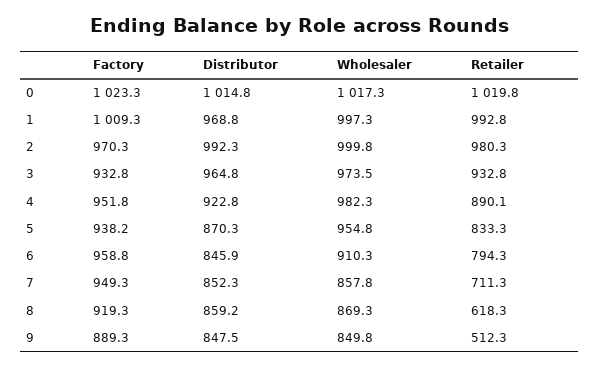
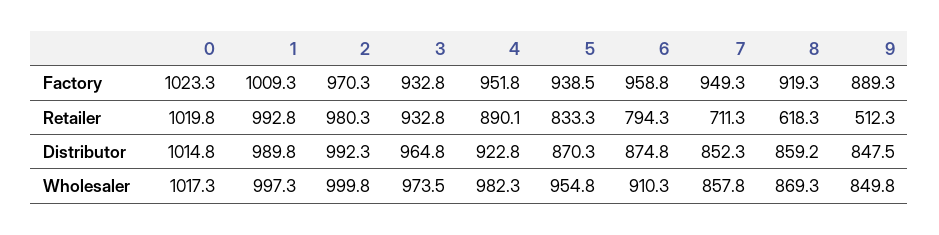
  {
    "Factory": {
      "0": 1023.3,
      "1": 1009.3,
      "2": 970.3,
      "3": 932.8,
      "4": 951.8,
-     "5": 938.2,
+     "5": 938.5,
      "6": 958.8,
      "7": 949.3,
      "8": 919.3,
      "9": 889.3
    },
    "Distributor": {
      "0": 1014.8,
-     "1": 968.8,
+     "1": 989.8,
      "2": 992.3,
      "3": 964.8,
      "4": 922.8,
      "5": 870.3,
-     "6": 845.9,
+     "6": 874.8,
      "7": 852.3,
      "8": 859.2,
      "9": 847.5
    },
    "Wholesaler": {
      "0": 1017.3,
      "1": 997.3,
      "2": 999.8,
      "3": 973.5,
      "4": 982.3,
      "5": 954.8,
      "6": 910.3,
      "7": 857.8,
      "8": 869.3,
      "9": 849.8
    },
    "Retailer": {
      "0": 1019.8,
      "1": 992.8,
      "2": 980.3,
      "3": 932.8,
      "4": 890.1,
      "5": 833.3,
      "6": 794.3,
      "7": 711.3,
      "8": 618.3,
      "9": 512.3
    }
  }

